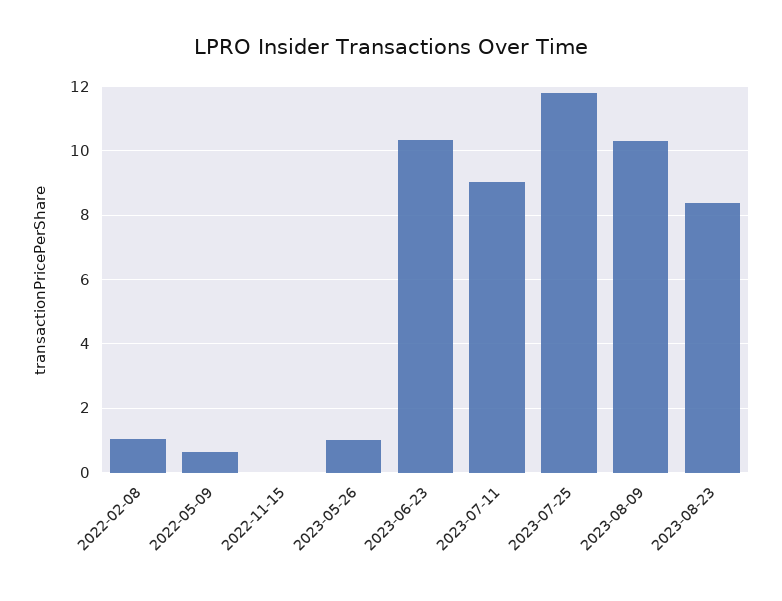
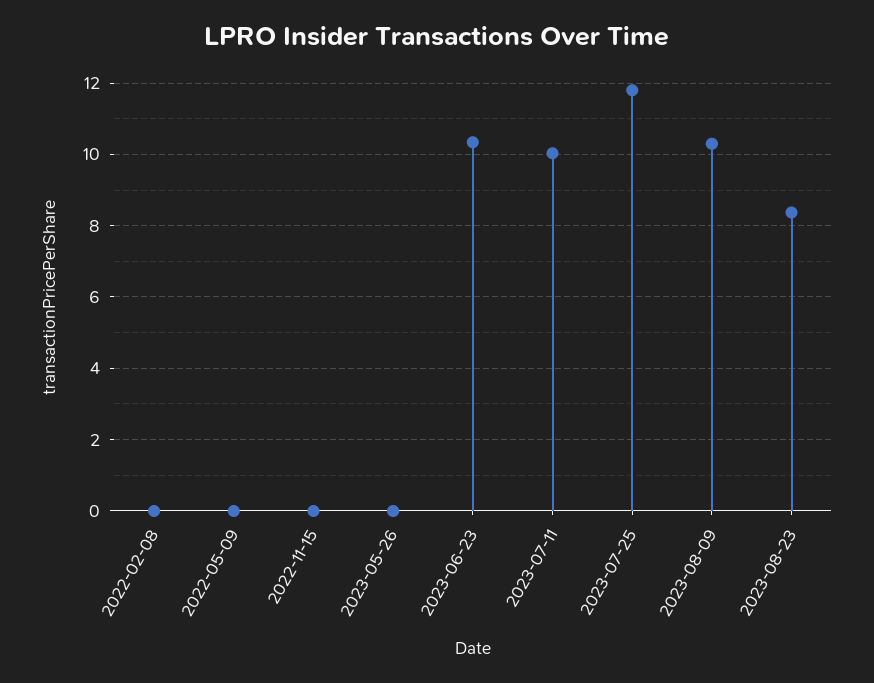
  {
-   "2022-02-08": 1,
+   "2022-02-08": 0,
-   "2022-05-09": 0.6,
+   "2022-05-09": 0,
    "2022-11-15": 0,
-   "2023-05-26": 1,
+   "2023-05-26": 0,
    "2023-06-23": 10.4,
-   "2023-07-11": 9,
+   "2023-07-11": 10,
    "2023-07-25": 11.8,
    "2023-08-09": 10.4,
    "2023-08-23": 8.4
  }

